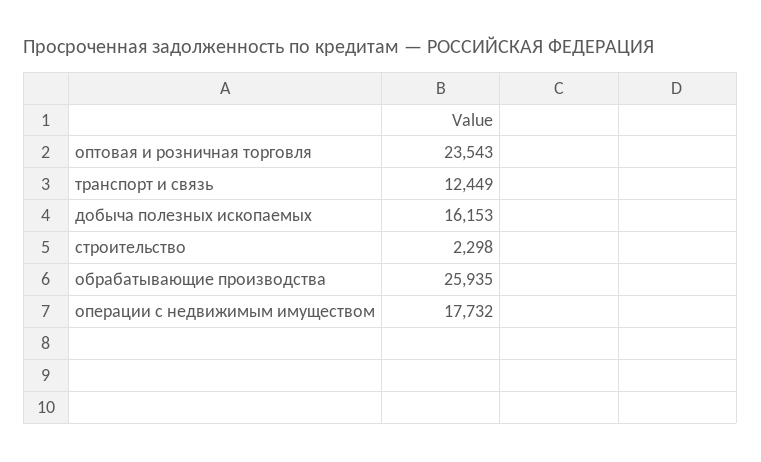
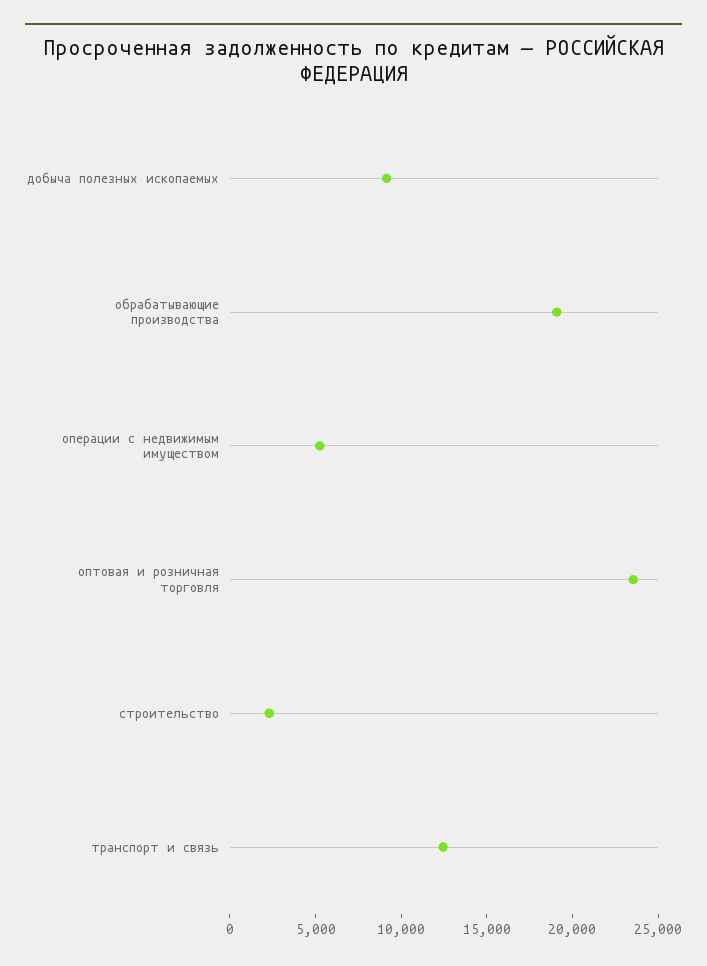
  {
    "оптовая и розничная торговля": 23543,
    "транспорт и связь": 12449,
-   "добыча полезных ископаемых": 16153,
+   "добыча полезных ископаемых": 9000,
    "строительство": 2298,
-   "обрабатывающие производства": 25935,
+   "обрабатывающие производства": 19000,
-   "операции с недвижимым имуществом": 17732
+   "операции с недвижимым имуществом": 5000
  }

